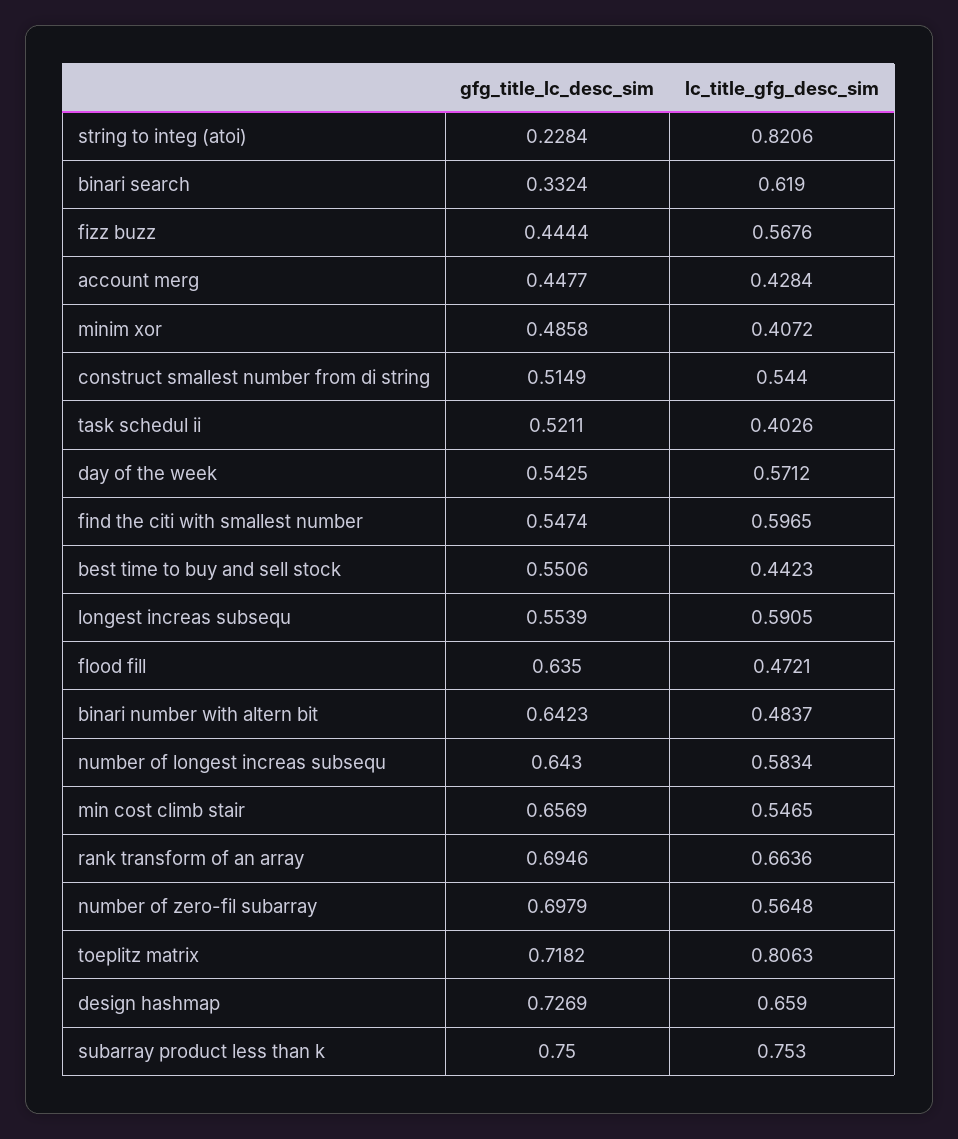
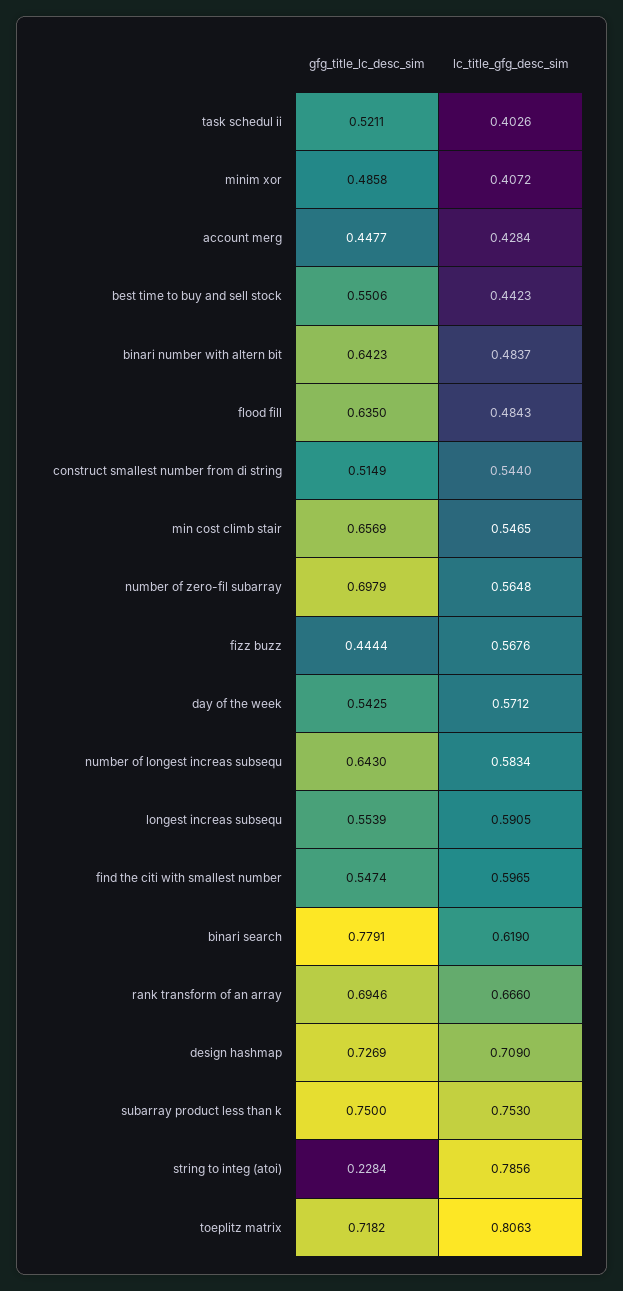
  {
    "gfg_title_lc_desc_sim": {
      "string to integ (atoi)": 0.2284,
-     "binari search": 0.3324,
+     "binari search": 0.7791,
      "fizz buzz": 0.4444,
      "account merg": 0.4477,
      "minim xor": 0.4858,
      "construct smallest number from di string": 0.5149,
      "task schedul ii": 0.5211,
      "day of the week": 0.5425,
      "find the citi with smallest number": 0.5474,
      "best time to buy and sell stock": 0.5506,
      "longest increas subsequ": 0.5539,
      "flood fill": 0.635,
      "binari number with altern bit": 0.6423,
      "number of longest increas subsequ": 0.643,
      "min cost climb stair": 0.6569,
      "rank transform of an array": 0.6946,
      "number of zero-fil subarray": 0.6979,
      "toeplitz matrix": 0.7182,
      "design hashmap": 0.7269,
      "subarray product less than k": 0.75
    },
    "lc_title_gfg_desc_sim": {
-     "string to integ (atoi)": 0.8206,
+     "string to integ (atoi)": 0.7856,
      "binari search": 0.619,
      "fizz buzz": 0.5676,
      "account merg": 0.4284,
      "minim xor": 0.4072,
      "construct smallest number from di string": 0.544,
      "task schedul ii": 0.4026,
      "day of the week": 0.5712,
      "find the citi with smallest number": 0.5965,
      "best time to buy and sell stock": 0.4423,
      "longest increas subsequ": 0.5905,
-     "flood fill": 0.4721,
+     "flood fill": 0.4843,
      "binari number with altern bit": 0.4837,
      "number of longest increas subsequ": 0.5834,
      "min cost climb stair": 0.5465,
-     "rank transform of an array": 0.6636,
+     "rank transform of an array": 0.666,
      "number of zero-fil subarray": 0.5648,
      "toeplitz matrix": 0.8063,
-     "design hashmap": 0.659,
+     "design hashmap": 0.709,
      "subarray product less than k": 0.753
    }
  }

